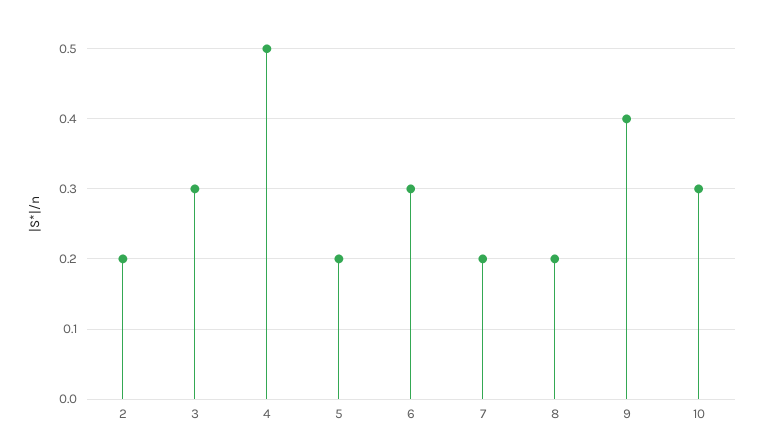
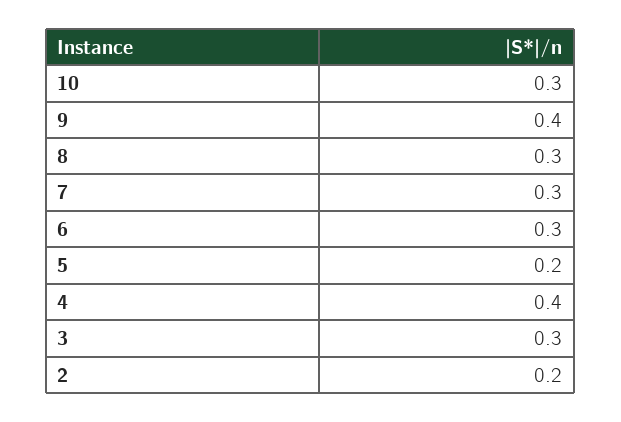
  {
    "2": 0.2,
    "3": 0.3,
-   "4": 0.5,
+   "4": 0.4,
    "5": 0.2,
    "6": 0.3,
-   "7": 0.2,
+   "7": 0.3,
-   "8": 0.2,
+   "8": 0.3,
    "9": 0.4,
    "10": 0.3
  }

